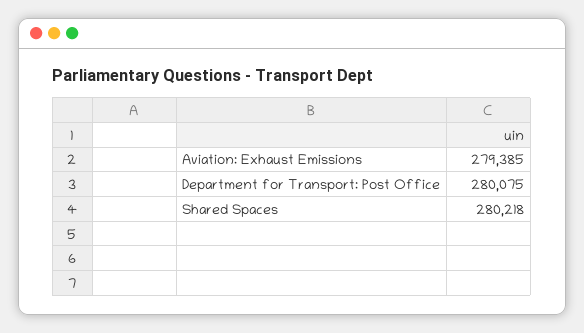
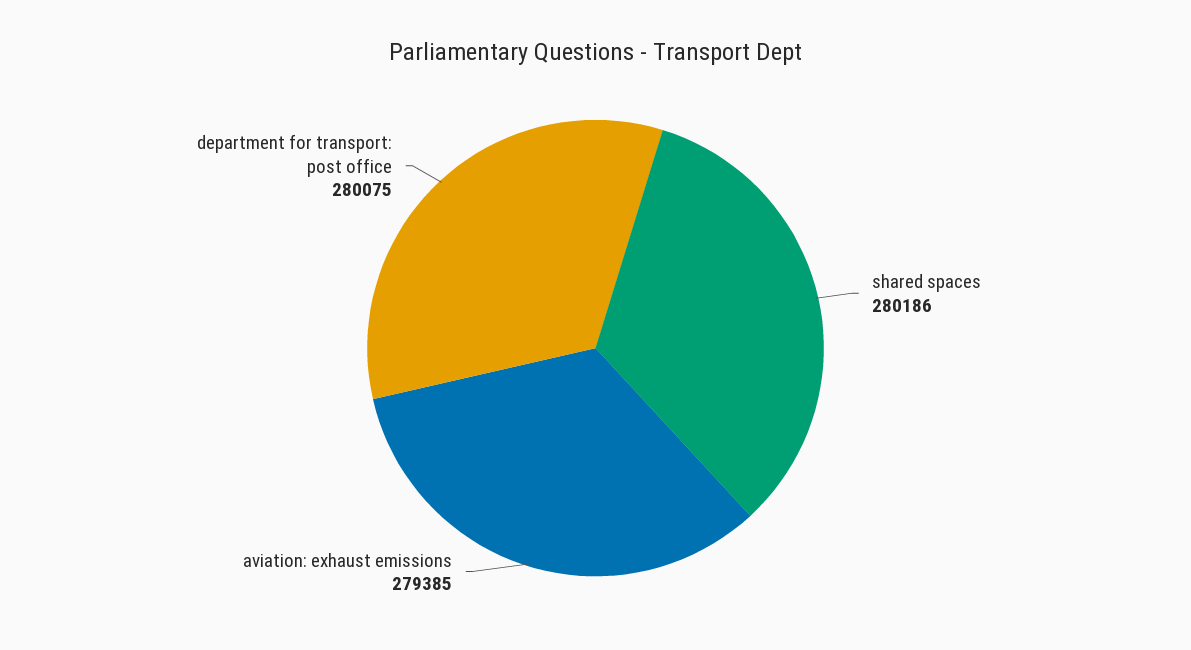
  {
    "Aviation: Exhaust Emissions": 279385,
    "Department for Transport: Post Office": 280075,
-   "Shared Spaces": 280218
+   "Shared Spaces": 280186
  }

